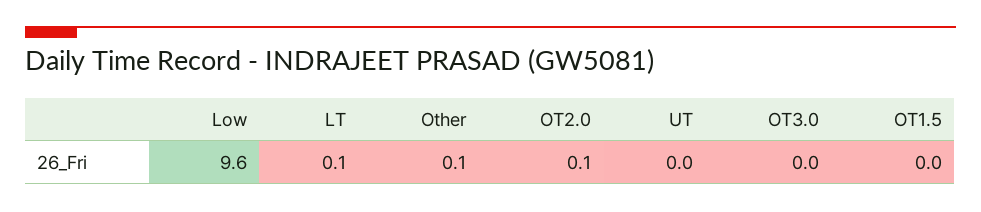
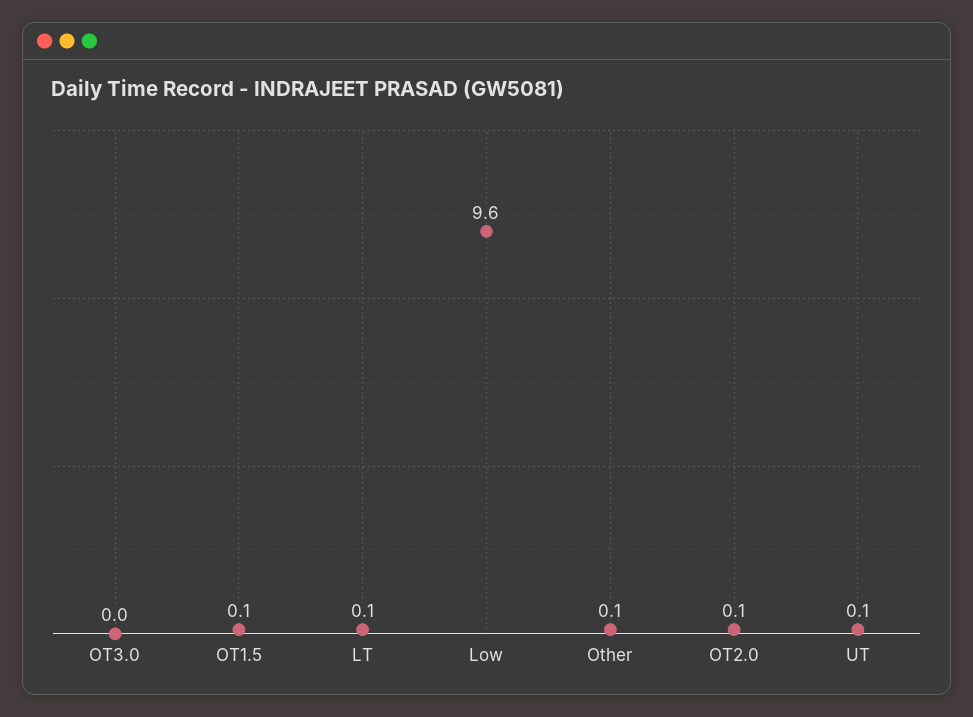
  {
    "Low": 9.6,
    "LT": 0.1,
    "Other": 0.1,
    "OT2.0": 0.1,
-   "UT": 0,
+   "UT": 0.1,
    "OT3.0": 0,
-   "OT1.5": 0
+   "OT1.5": 0.1
  }

